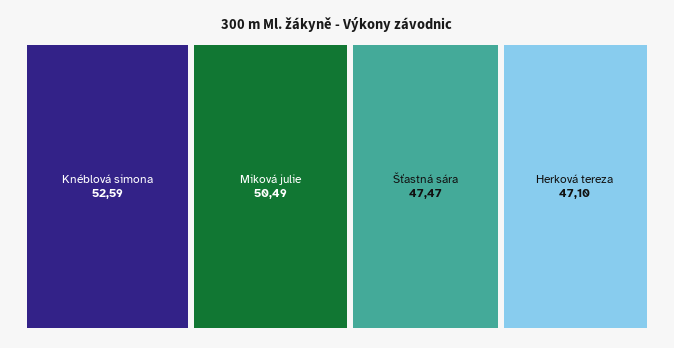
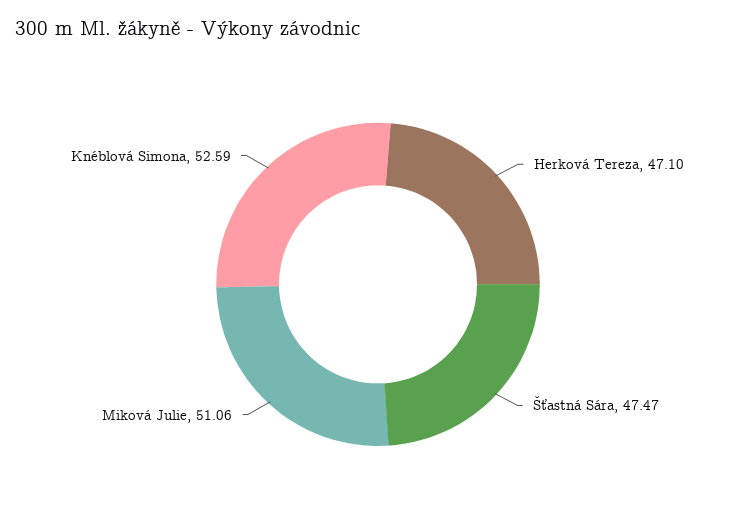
  {
    "Knéblová simona": 52.59,
-   "Miková julie": 50.49,
+   "Miková julie": 51.06,
    "Šťastná sára": 47.47,
    "Herková tereza": 47.1
  }

